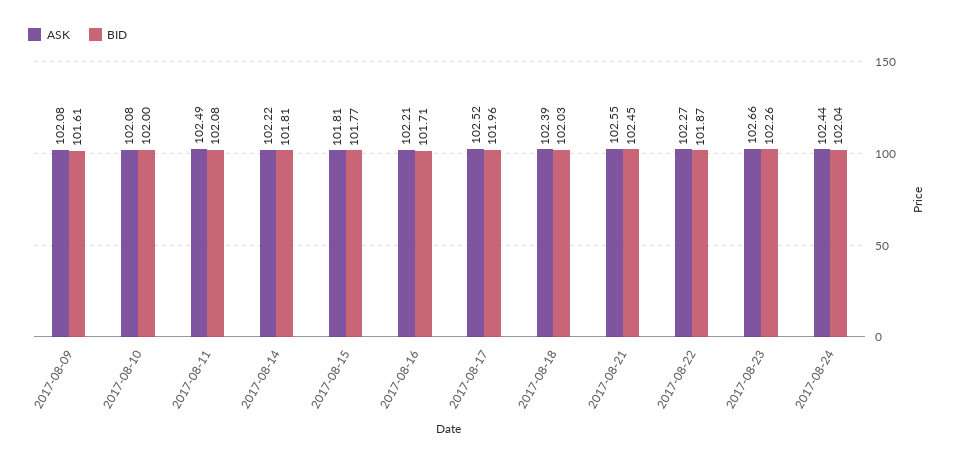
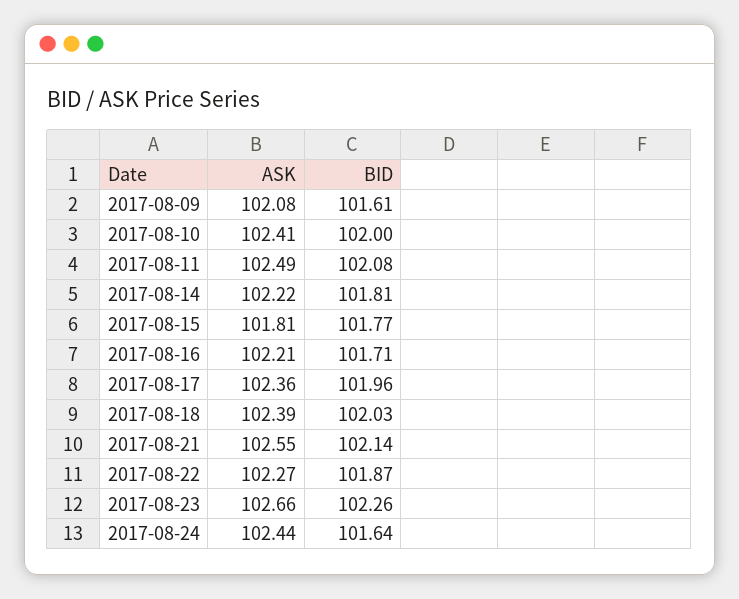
  {
    "ASK": {
      "2017-08-09": 102.08,
-     "2017-08-10": 102.08,
+     "2017-08-10": 102.41,
      "2017-08-11": 102.49,
      "2017-08-14": 102.22,
      "2017-08-15": 101.81,
      "2017-08-16": 102.21,
-     "2017-08-17": 102.52,
+     "2017-08-17": 102.36,
      "2017-08-18": 102.39,
      "2017-08-21": 102.55,
      "2017-08-22": 102.27,
      "2017-08-23": 102.66,
      "2017-08-24": 102.44
    },
    "BID": {
      "2017-08-09": 101.61,
      "2017-08-10": 102,
      "2017-08-11": 102.08,
      "2017-08-14": 101.81,
      "2017-08-15": 101.77,
      "2017-08-16": 101.71,
      "2017-08-17": 101.96,
      "2017-08-18": 102.03,
-     "2017-08-21": 102.45,
+     "2017-08-21": 102.14,
      "2017-08-22": 101.87,
      "2017-08-23": 102.26,
-     "2017-08-24": 102.04
+     "2017-08-24": 101.64
    }
  }

